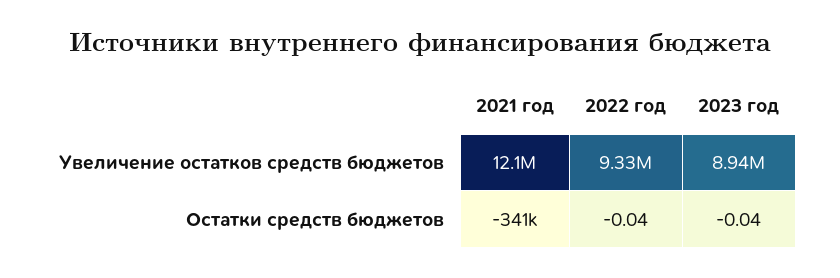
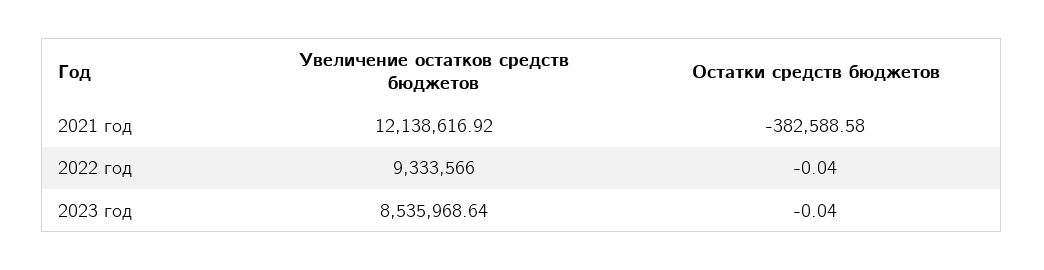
  {
    "2021 год": {
      "Увеличение остатков средств бюджетов": 12138616.92,
-     "Остатки средств бюджетов": -341000
+     "Остатки средств бюджетов": -382588.58
    },
    "2022 год": {
      "Увеличение остатков средств бюджетов": 9333566,
      "Остатки средств бюджетов": -0.04
    },
    "2023 год": {
-     "Увеличение остатков средств бюджетов": 8940000,
+     "Увеличение остатков средств бюджетов": 8535968.64,
      "Остатки средств бюджетов": -0.04
    }
  }

